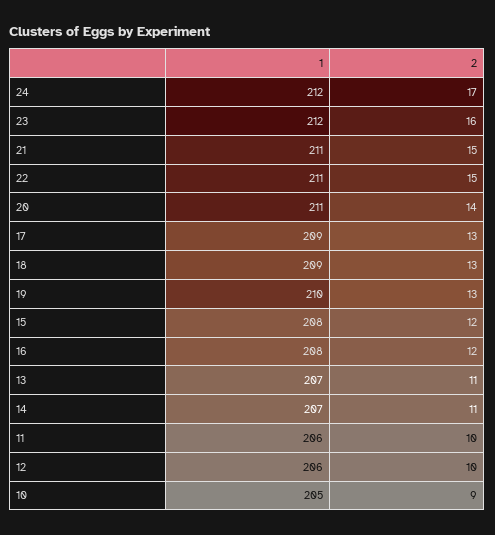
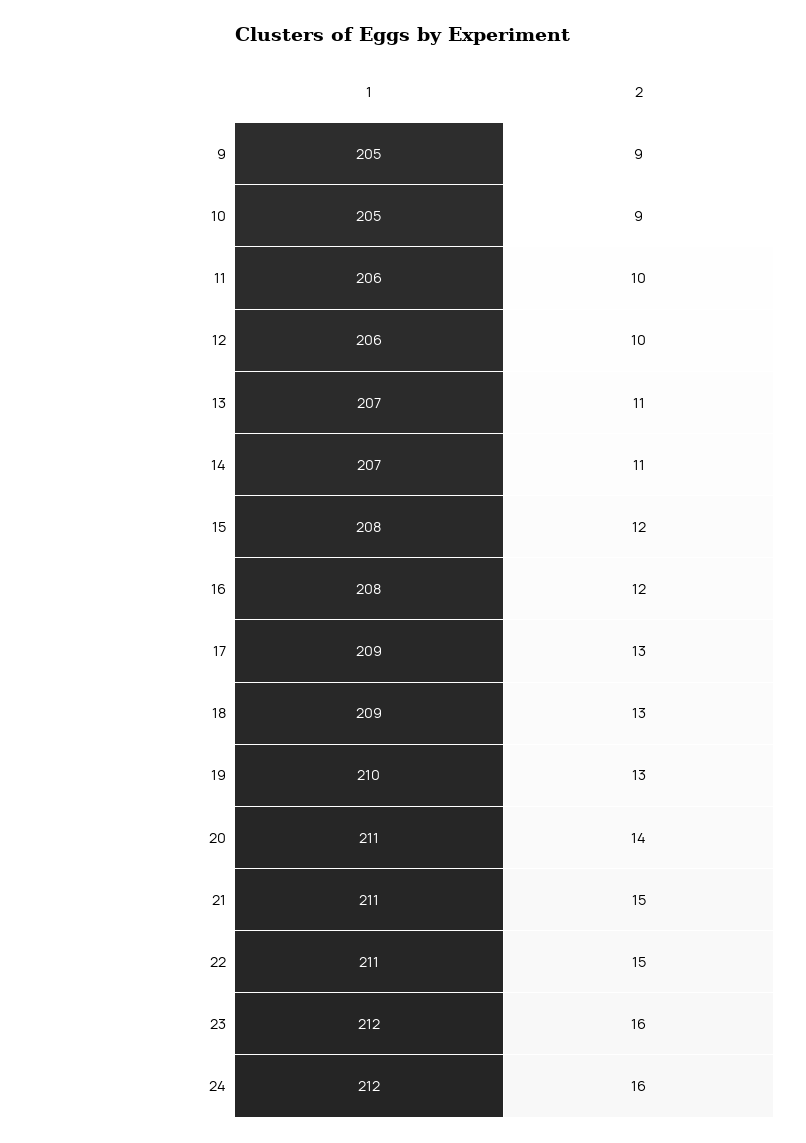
  {
    "1": {
      "24": 212,
      "23": 212,
      "21": 211,
      "22": 211,
      "20": 211,
      "17": 209,
      "18": 209,
      "19": 210,
      "15": 208,
      "16": 208,
      "13": 207,
      "14": 207,
      "11": 206,
      "12": 206,
-     "10": 205
+     "10": 205,
+     "9": 205
    },
    "2": {
-     "24": 17,
+     "24": 16,
      "23": 16,
      "21": 15,
      "22": 15,
      "20": 14,
      "17": 13,
      "18": 13,
      "19": 13,
      "15": 12,
      "16": 12,
      "13": 11,
      "14": 11,
      "11": 10,
      "12": 10,
-     "10": 9
+     "10": 9,
+     "9": 9
    }
  }

